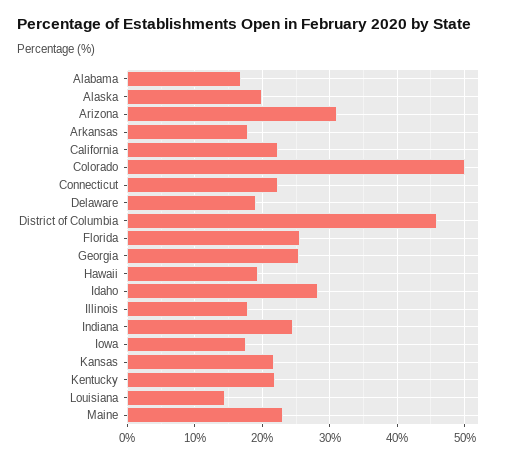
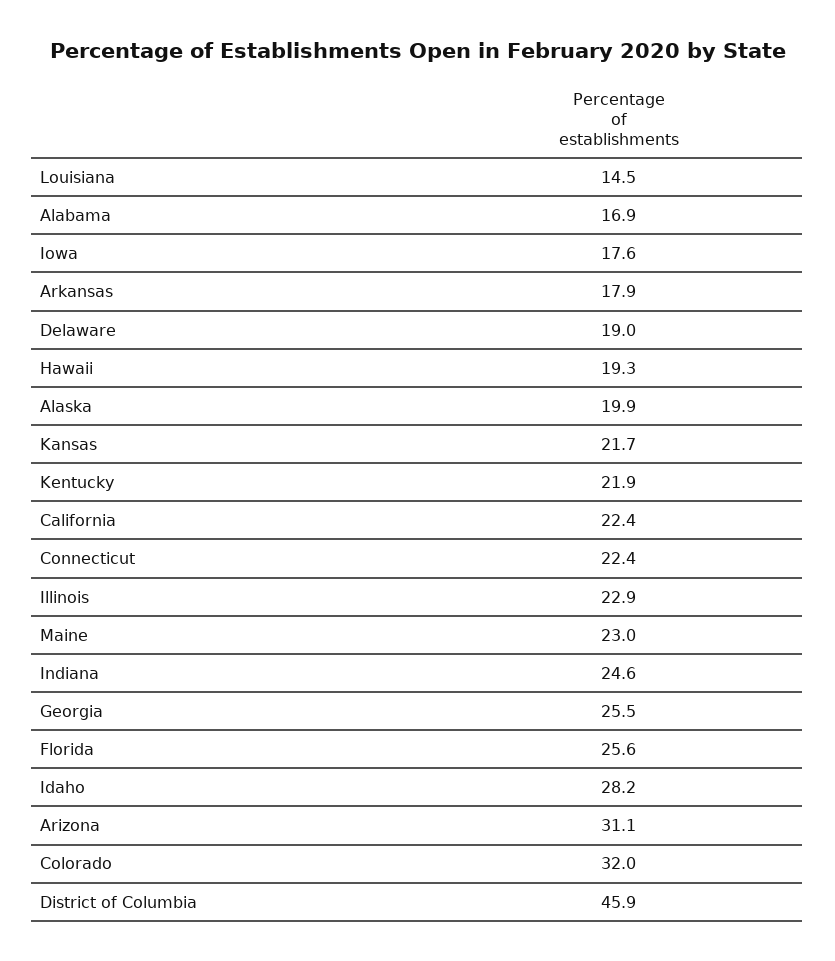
  {
    "Alabama": 16.9,
    "Alaska": 19.9,
    "Arizona": 31.1,
    "Arkansas": 17.9,
    "California": 22.4,
-   "Colorado": 50,
+   "Colorado": 32,
    "Connecticut": 22.4,
    "Delaware": 19,
    "District of Columbia": 45.9,
    "Florida": 25.6,
    "Georgia": 25.5,
    "Hawaii": 19.3,
    "Idaho": 28.2,
-   "Illinois": 18,
+   "Illinois": 22.9,
    "Indiana": 24.6,
    "Iowa": 17.6,
    "Kansas": 21.7,
    "Kentucky": 21.9,
    "Louisiana": 14.5,
    "Maine": 23
  }

